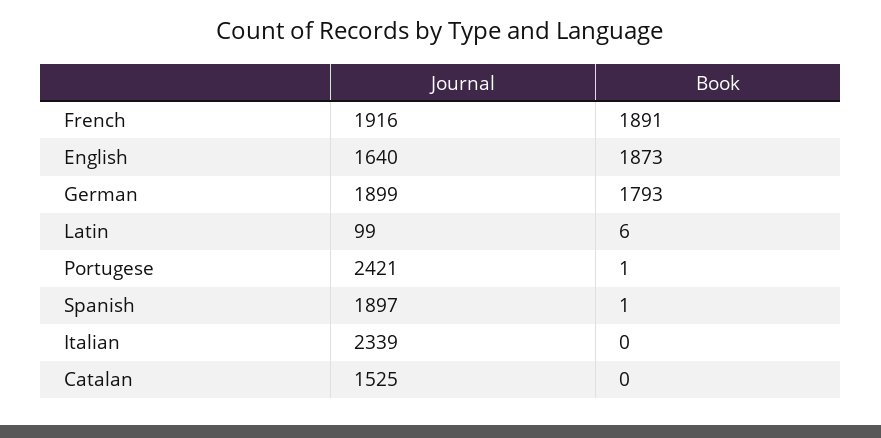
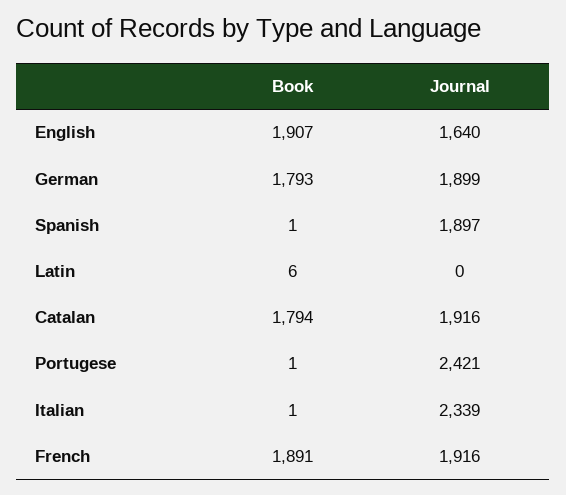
  {
    "Journal": {
      "French": 1916,
      "English": 1640,
      "German": 1899,
-     "Latin": 99,
+     "Latin": 0,
      "Portugese": 2421,
      "Spanish": 1897,
      "Italian": 2339,
-     "Catalan": 1525
+     "Catalan": 1916
    },
    "Book": {
      "French": 1891,
-     "English": 1873,
+     "English": 1907,
      "German": 1793,
      "Latin": 6,
      "Portugese": 1,
      "Spanish": 1,
-     "Italian": 0,
+     "Italian": 1,
-     "Catalan": 0
+     "Catalan": 1794
    }
  }

